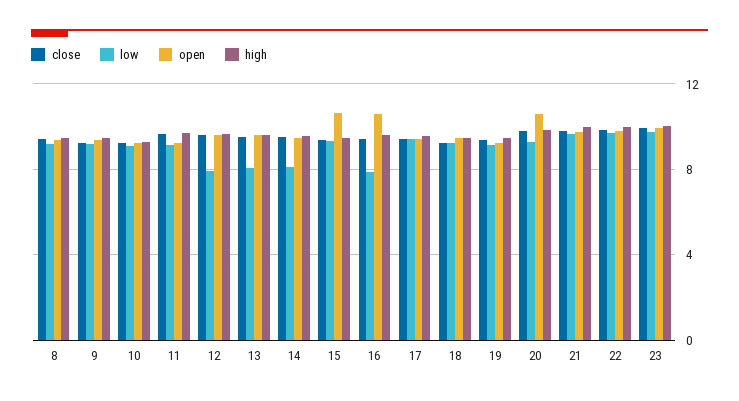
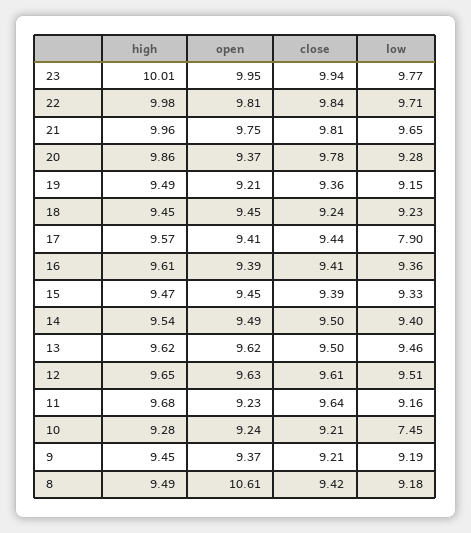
  {
    "close": {
      "8": 9.42,
      "9": 9.21,
      "10": 9.21,
      "11": 9.64,
      "12": 9.61,
      "13": 9.5,
      "14": 9.5,
      "15": 9.39,
      "16": 9.41,
      "17": 9.44,
      "18": 9.24,
      "19": 9.36,
      "20": 9.78,
      "21": 9.81,
      "22": 9.84,
      "23": 9.94
    },
    "low": {
      "8": 9.18,
      "9": 9.19,
-     "10": 9,
+     "10": 7.45,
      "11": 9.16,
-     "12": 8,
+     "12": 9.51,
-     "13": 8,
+     "13": 9.46,
-     "14": 8,
+     "14": 9.4,
      "15": 9.33,
-     "16": 8,
+     "16": 9.36,
-     "17": 9.5,
+     "17": 7.9,
      "18": 9.23,
      "19": 9.15,
      "20": 9.28,
      "21": 9.65,
      "22": 9.71,
      "23": 9.77
    },
    "open": {
-     "8": 9.5,
+     "8": 10.61,
      "9": 9.37,
      "10": 9.24,
      "11": 9.23,
      "12": 9.63,
      "13": 9.62,
      "14": 9.49,
-     "15": 10.5,
+     "15": 9.45,
-     "16": 10.5,
+     "16": 9.39,
      "17": 9.41,
      "18": 9.45,
      "19": 9.21,
-     "20": 10.5,
+     "20": 9.37,
      "21": 9.75,
      "22": 9.81,
      "23": 9.95
    },
    "high": {
      "8": 9.49,
      "9": 9.45,
      "10": 9.28,
      "11": 9.68,
      "12": 9.65,
      "13": 9.62,
      "14": 9.54,
      "15": 9.47,
      "16": 9.61,
      "17": 9.57,
      "18": 9.45,
      "19": 9.49,
      "20": 9.86,
      "21": 9.96,
      "22": 9.98,
      "23": 10.01
    }
  }

